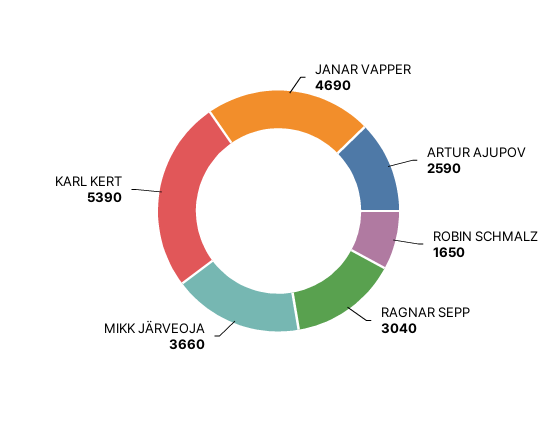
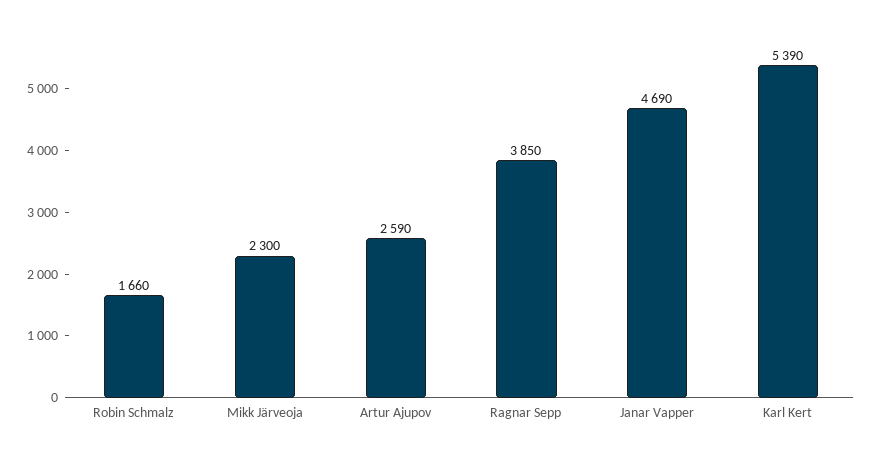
  {
    "JANAR VAPPER": 4690,
    "ARTUR AJUPOV": 2590,
-   "ROBIN SCHMALZ": 1650,
+   "ROBIN SCHMALZ": 1660,
-   "RAGNAR SEPP": 3040,
+   "RAGNAR SEPP": 3850,
-   "MIKK JÄRVEOJA": 3660,
+   "MIKK JÄRVEOJA": 2300,
    "KARL KERT": 5390
  }

